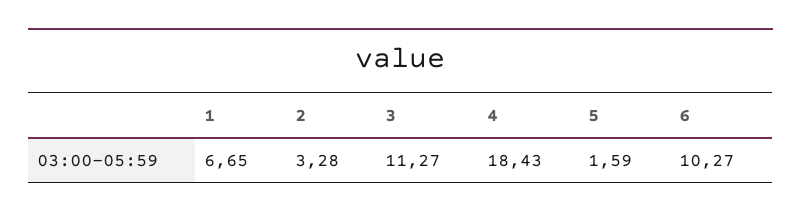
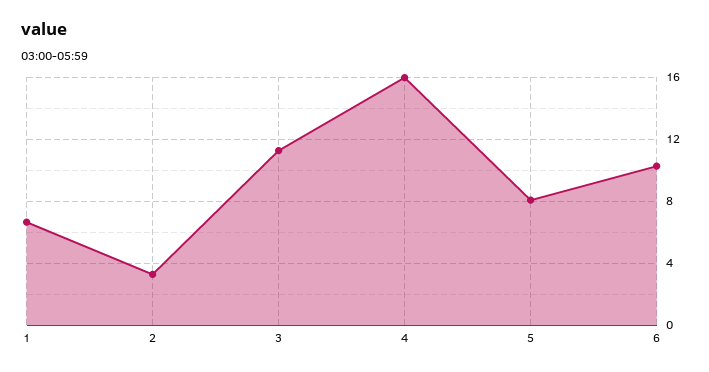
  {
    "1": 6.65,
    "2": 3.28,
    "3": 11.27,
-   "4": 18.43,
+   "4": 16,
-   "5": 1.59,
+   "5": 8,
    "6": 10.27
  }

